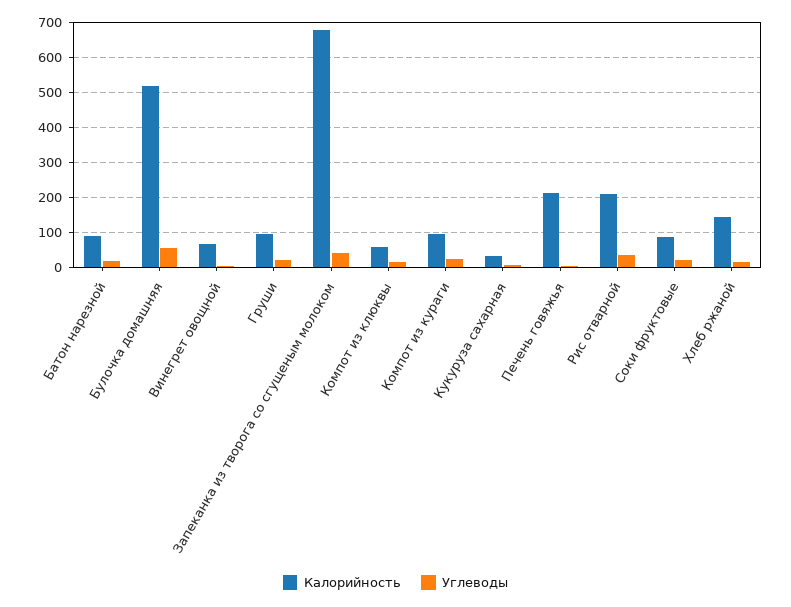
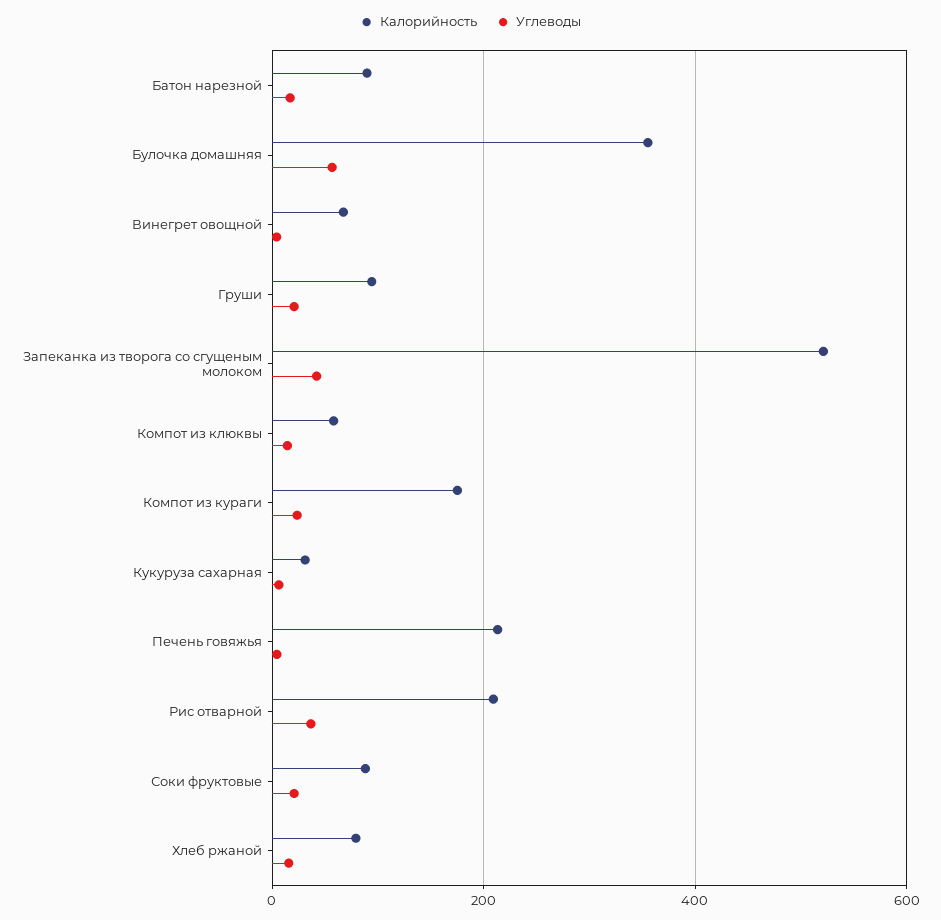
  {
    "Калорийность": {
      "Батон нарезной": 80,
-     "Булочка домашняя": 520,
+     "Булочка домашняя": 360,
      "Винегрет овощной": 60,
      "Груши": 100,
-     "Запеканка из творога со сгущеным молоком": 680,
+     "Запеканка из творога со сгущеным молоком": 520,
      "Компот из клюквы": 60,
-     "Компот из кураги": 100,
+     "Компот из кураги": 180,
      "Кукуруза сахарная": 40,
      "Печень говяжья": 220,
      "Рис отварной": 200,
      "Соки фруктовые": 80,
-     "Хлеб ржаной": 140
+     "Хлеб ржаной": 80
    },
    "Углеводы": {
      "Батон нарезной": 20,
      "Булочка домашняя": 60,
      "Винегрет овощной": 0,
      "Груши": 20,
      "Запеканка из творога со сгущеным молоком": 40,
      "Компот из клюквы": 20,
      "Компот из кураги": 20,
      "Кукуруза сахарная": 0,
      "Печень говяжья": 0,
      "Рис отварной": 40,
      "Соки фруктовые": 20,
      "Хлеб ржаной": 20
    }
  }

